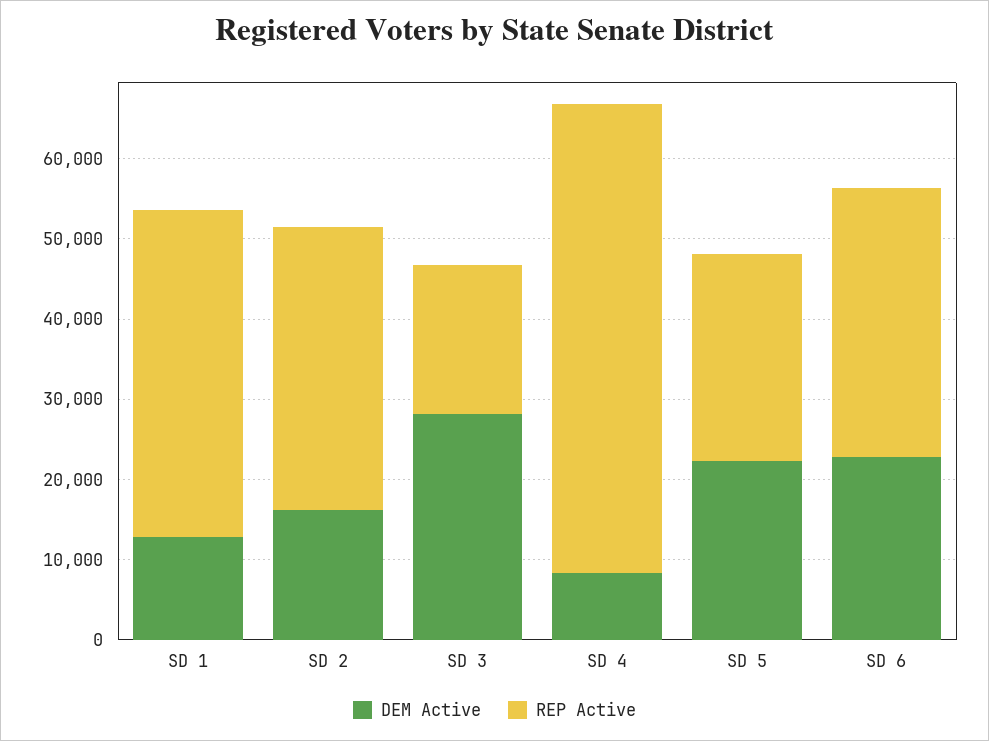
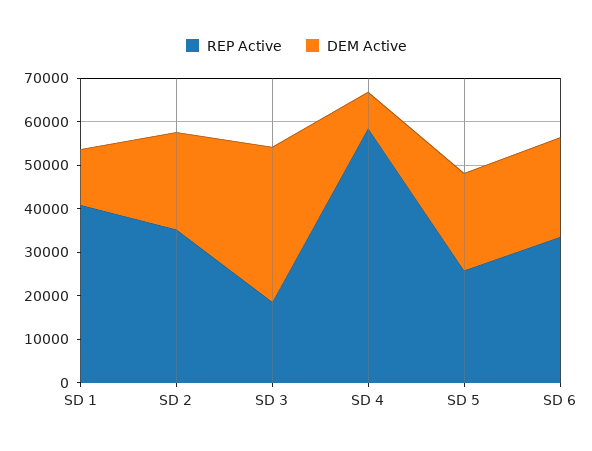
  {
    "DEM Active": {
      "SD 1": 12000,
-     "SD 2": 16000,
+     "SD 2": 22000,
-     "SD 3": 28000,
+     "SD 3": 36000,
      "SD 4": 8000,
      "SD 5": 22000,
      "SD 6": 22000
    },
    "REP Active": {
      "SD 1": 40000,
      "SD 2": 36000,
      "SD 3": 18000,
      "SD 4": 58000,
      "SD 5": 26000,
      "SD 6": 34000
    }
  }

